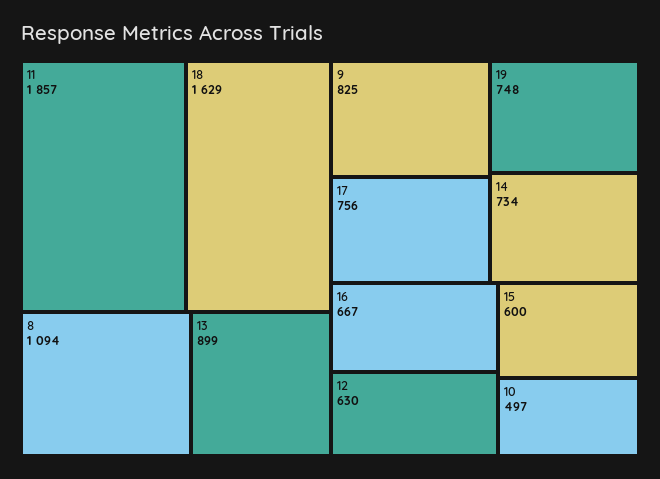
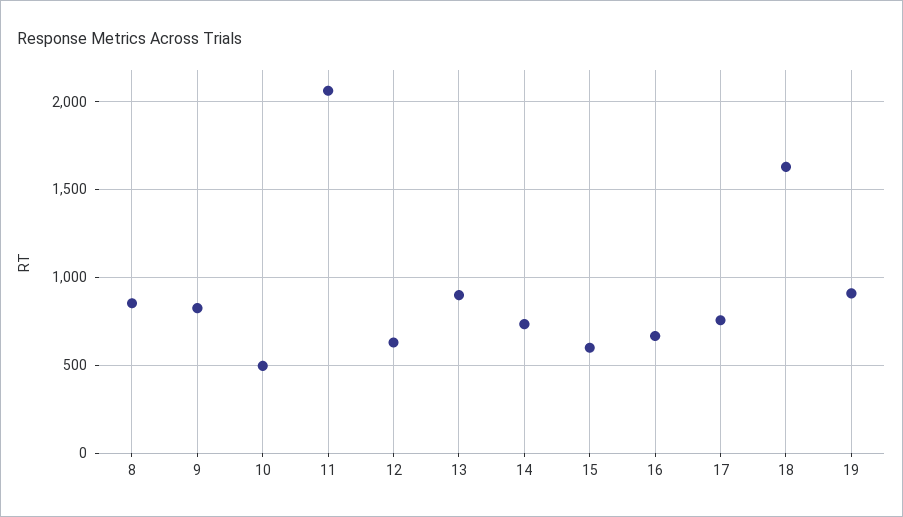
  {
-   "11": 1857,
+   "11": 2050,
    "18": 1629,
-   "8": 1094,
+   "8": 850,
    "13": 899,
    "9": 825,
    "17": 756,
-   "19": 748,
+   "19": 900,
    "14": 734,
    "16": 667,
    "12": 630,
    "15": 600,
    "10": 497
  }

